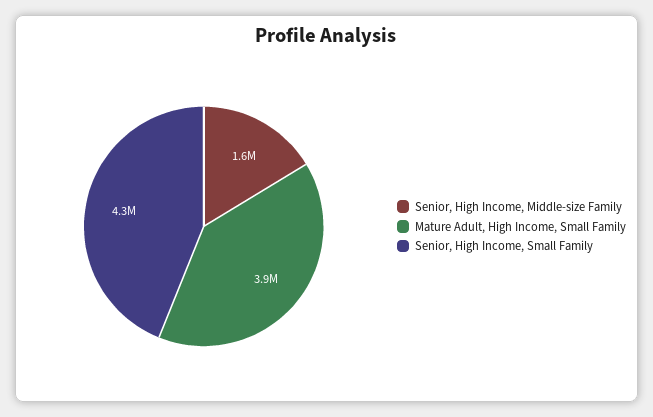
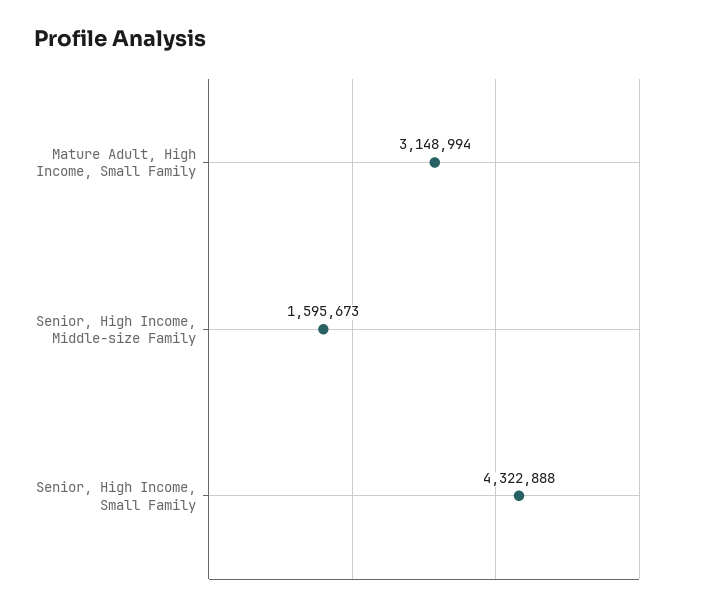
  {
    "Senior, High Income, Middle-size Family": 1595673,
-   "Mature Adult, High Income, Small Family": 3900000,
+   "Mature Adult, High Income, Small Family": 3148994,
    "Senior, High Income, Small Family": 4322888
  }

